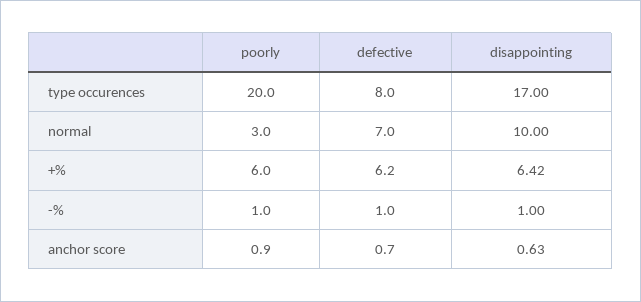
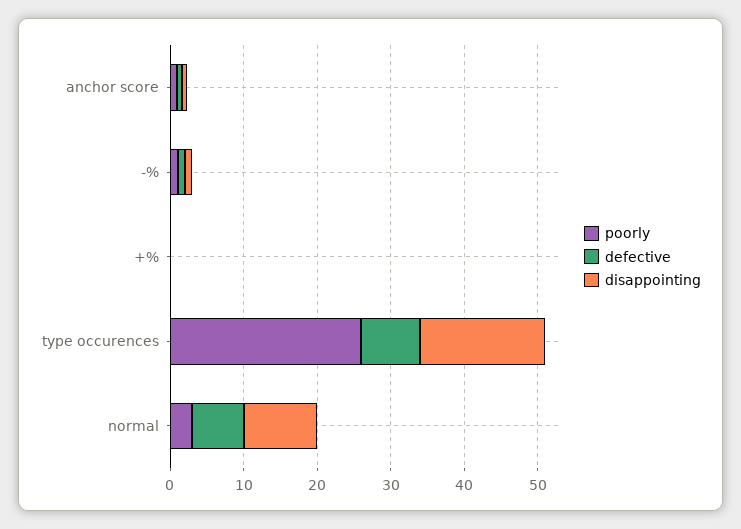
  {
    "poorly": {
-     "type occurences": 20,
+     "type occurences": 26,
      "normal": 3,
-     "+%": 6,
+     "+%": 0,
      "-%": 1,
      "anchor score": 0.9
    },
    "defective": {
      "type occurences": 8,
      "normal": 7,
-     "+%": 6.2,
+     "+%": 0,
      "-%": 1,
      "anchor score": 0.7
    },
    "disappointing": {
      "type occurences": 17,
      "normal": 10,
-     "+%": 6.42,
+     "+%": 0,
      "-%": 1,
      "anchor score": 0.63
    }
  }

